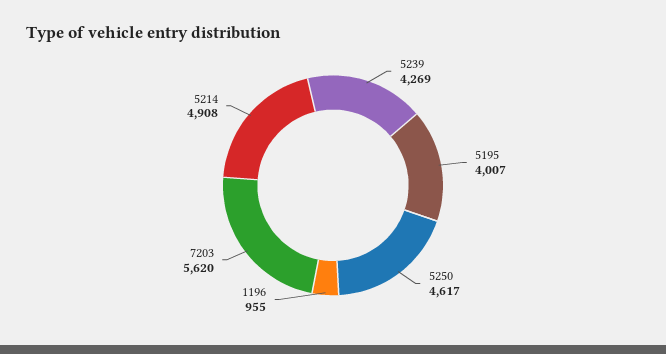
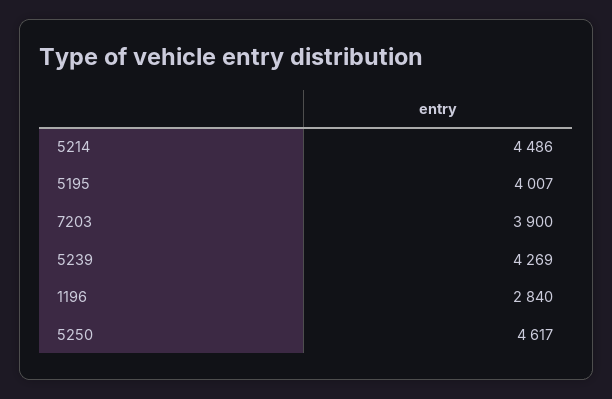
  {
    "5239": 4269,
    "5195": 4007,
    "5250": 4617,
-   "1196": 955,
+   "1196": 2840,
-   "7203": 5620,
+   "7203": 3900,
-   "5214": 4908
+   "5214": 4486
  }

